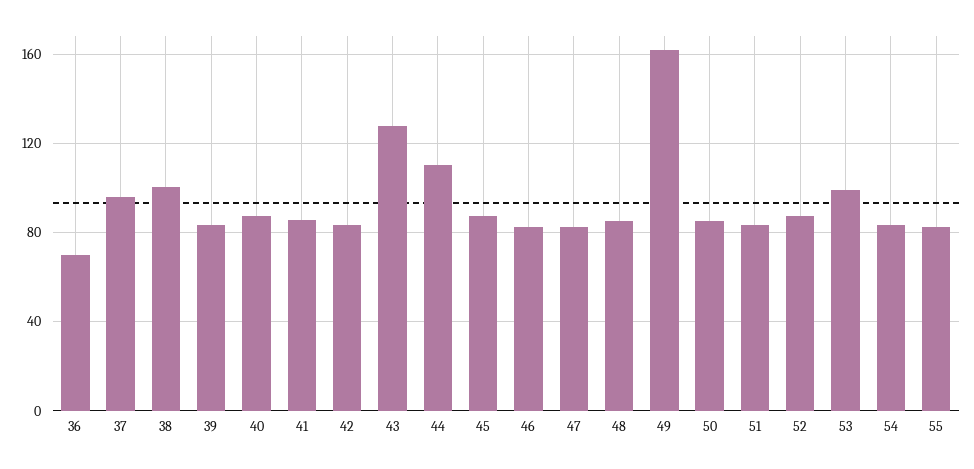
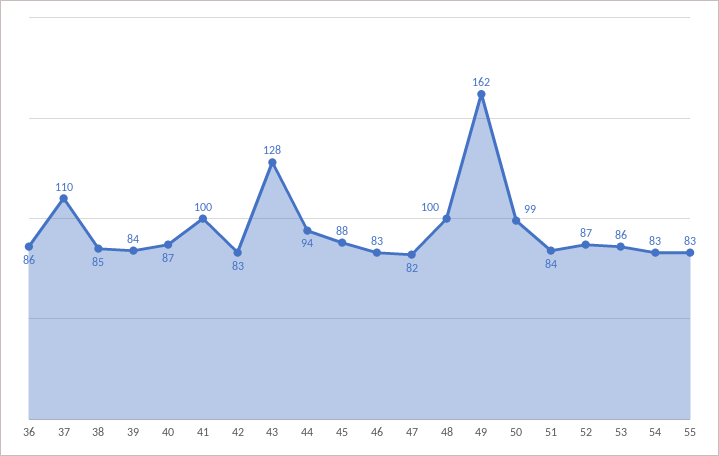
  {
-   "36": 70,
+   "36": 86,
-   "37": 95,
+   "37": 110,
-   "38": 100,
+   "38": 85,
    "39": 84,
    "40": 87,
-   "41": 85,
+   "41": 100,
    "42": 83,
    "43": 128,
-   "44": 110,
+   "44": 94,
    "45": 88,
    "46": 83,
    "47": 82,
-   "48": 85,
+   "48": 100,
    "49": 162,
-   "50": 85,
+   "50": 99,
    "51": 84,
    "52": 87,
-   "53": 100,
+   "53": 86,
    "54": 83,
    "55": 83
  }

